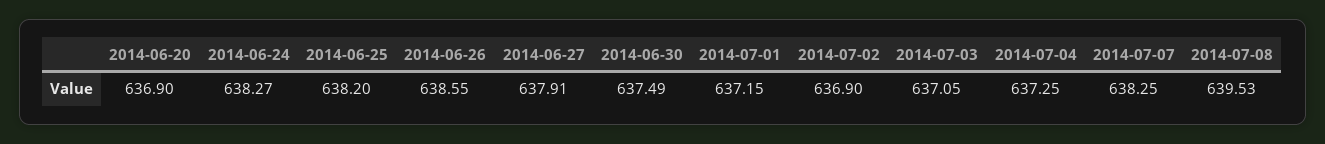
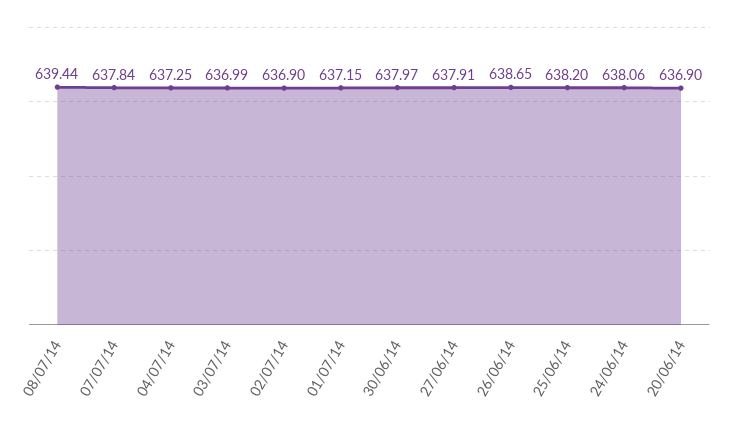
  {
    "2014-06-20": 636.9,
-   "2014-06-24": 638.27,
+   "2014-06-24": 638.06,
    "2014-06-25": 638.2,
-   "2014-06-26": 638.55,
+   "2014-06-26": 638.65,
    "2014-06-27": 637.91,
-   "2014-06-30": 637.49,
+   "2014-06-30": 637.97,
    "2014-07-01": 637.15,
    "2014-07-02": 636.9,
-   "2014-07-03": 637.05,
+   "2014-07-03": 636.99,
    "2014-07-04": 637.25,
-   "2014-07-07": 638.25,
+   "2014-07-07": 637.84,
-   "2014-07-08": 639.53
+   "2014-07-08": 639.44
  }

